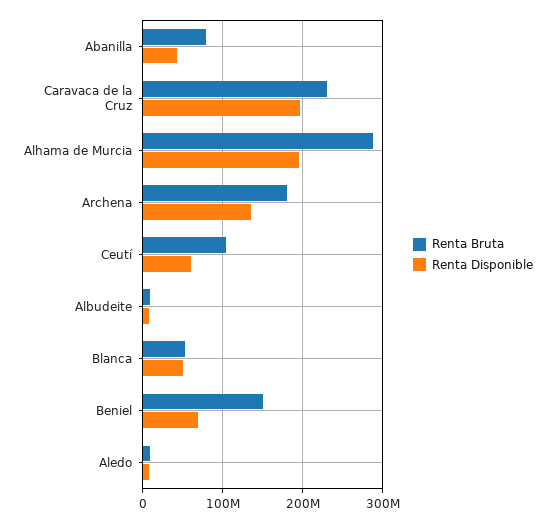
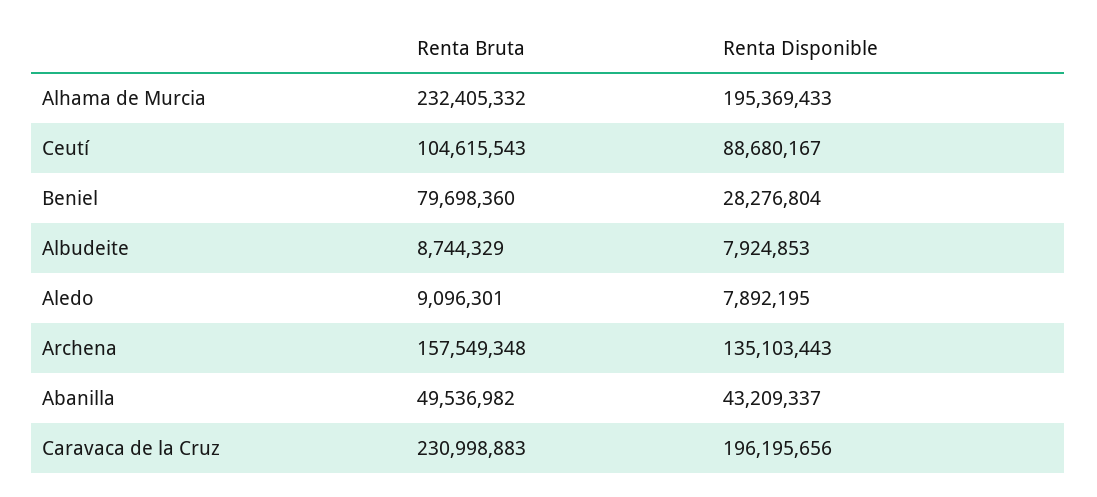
  {
    "Renta Bruta": {
-     "Abanilla": 80000000,
+     "Abanilla": 49536982,
      "Caravaca de la Cruz": 230998883,
-     "Alhama de Murcia": 290000000,
+     "Alhama de Murcia": 232405332,
-     "Archena": 180000000,
+     "Archena": 157549348,
      "Ceutí": 104615543,
      "Albudeite": 8744329,
-     "Blanca": 50000000,
-     "Beniel": 150000000,
+     "Beniel": 79698360,
      "Aledo": 9096301
    },
    "Renta Disponible": {
      "Abanilla": 43209337,
      "Caravaca de la Cruz": 196195656,
      "Alhama de Murcia": 195369433,
      "Archena": 135103443,
-     "Ceutí": 60000000,
+     "Ceutí": 88680167,
      "Albudeite": 7924853,
-     "Blanca": 50000000,
-     "Beniel": 70000000,
+     "Beniel": 28276804,
      "Aledo": 7892195
    }
  }

